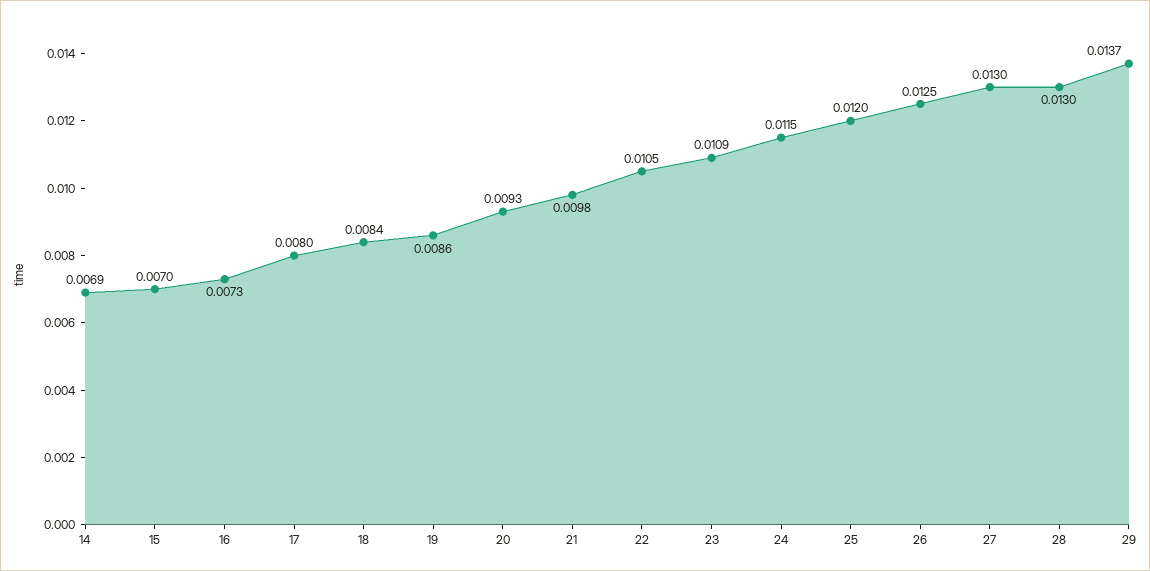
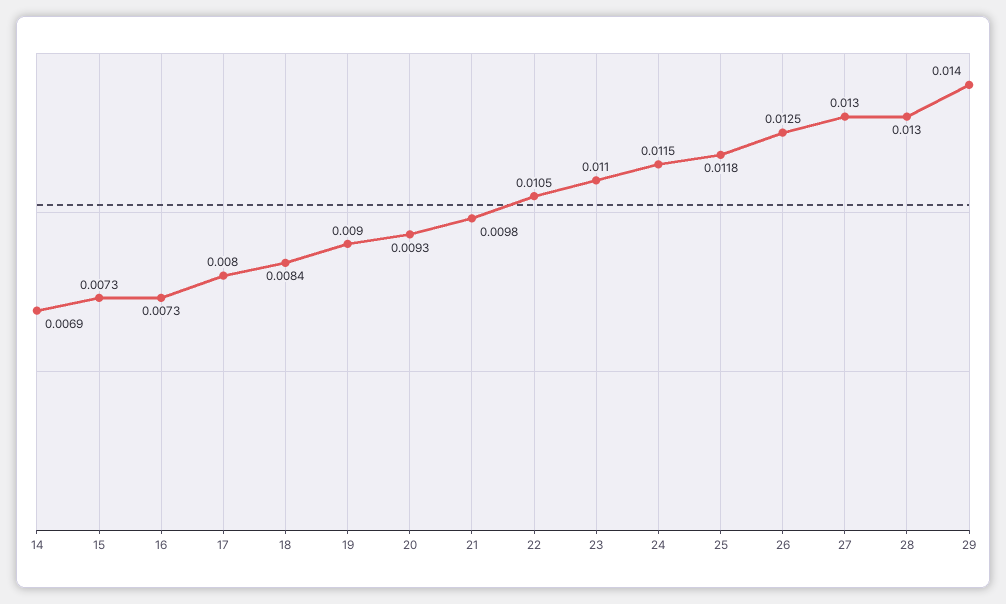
  {
    "14": 0.0069,
-   "15": 0.007,
+   "15": 0.0073,
    "16": 0.0073,
    "17": 0.008,
    "18": 0.0084,
-   "19": 0.0086,
+   "19": 0.009,
    "20": 0.0093,
    "21": 0.0098,
    "22": 0.0105,
-   "23": 0.0109,
+   "23": 0.011,
    "24": 0.0115,
-   "25": 0.012,
+   "25": 0.0118,
    "26": 0.0125,
    "27": 0.013,
    "28": 0.013,
-   "29": 0.0137
+   "29": 0.014
  }

